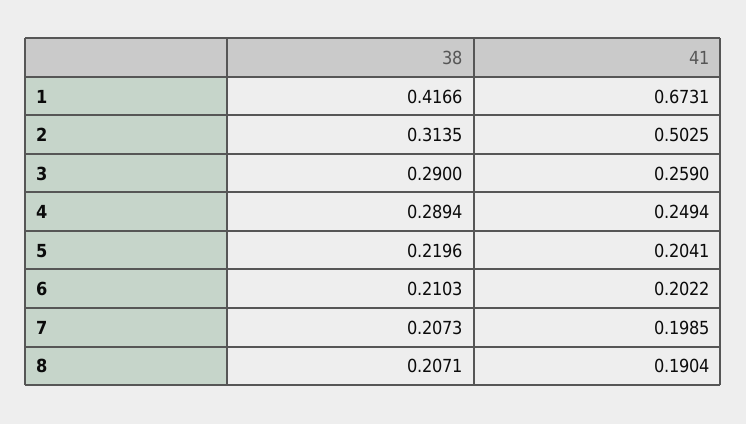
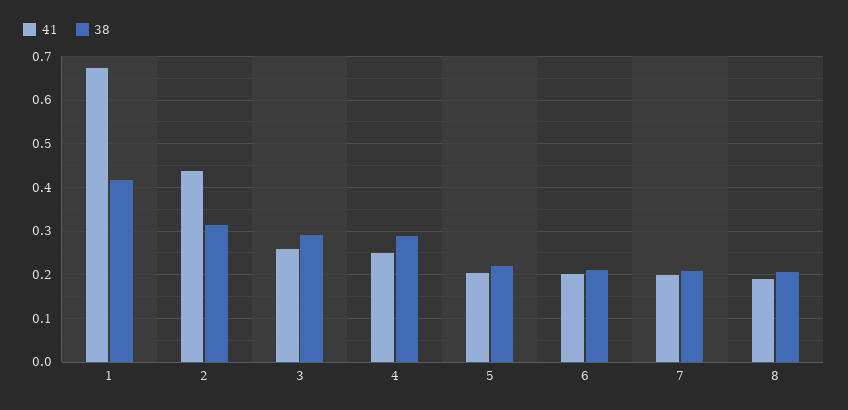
  {
    "38": {
      "1": 0.4166,
      "2": 0.3135,
      "3": 0.29,
      "4": 0.2894,
      "5": 0.2196,
      "6": 0.2103,
      "7": 0.2073,
      "8": 0.2071
    },
    "41": {
      "1": 0.6731,
-     "2": 0.5025,
+     "2": 0.44,
      "3": 0.259,
      "4": 0.2494,
      "5": 0.2041,
      "6": 0.2022,
      "7": 0.1985,
      "8": 0.1904
    }
  }

